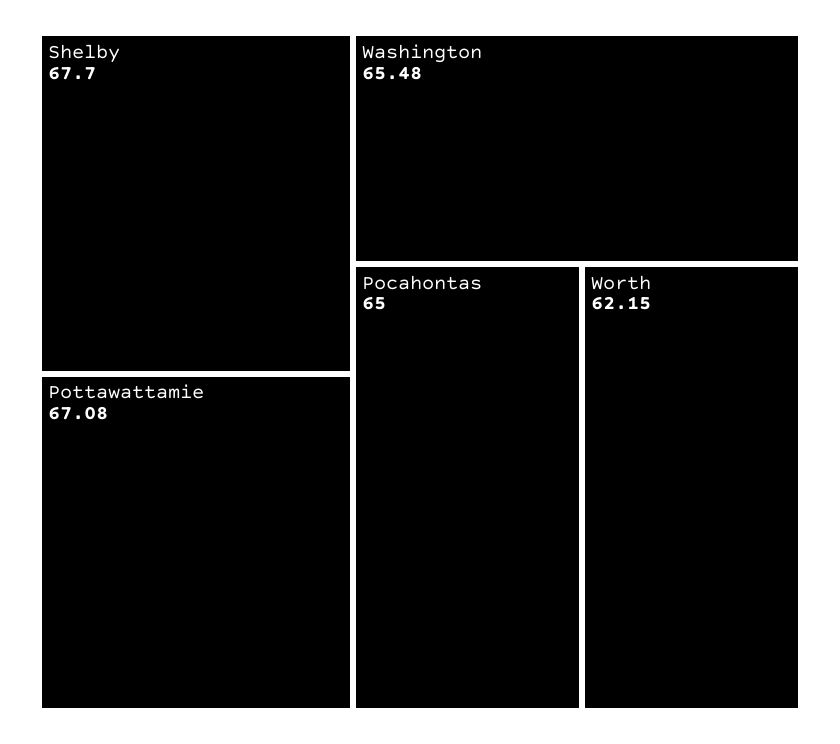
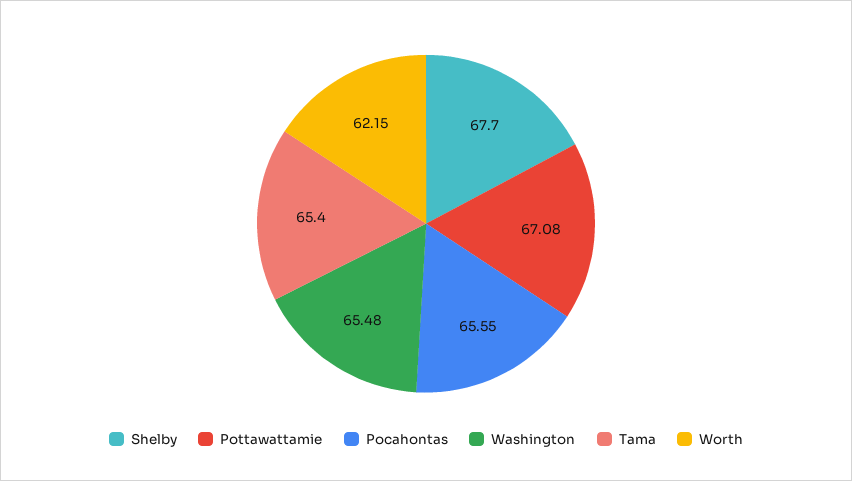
  {
    "Shelby": 67.7,
    "Pottawattamie": 67.08,
    "Washington": 65.48,
-   "Pocahontas": 65,
+   "Pocahontas": 65.55,
-   "Worth": 62.15
+   "Worth": 62.15,
+   "Tama": 65.4
  }

